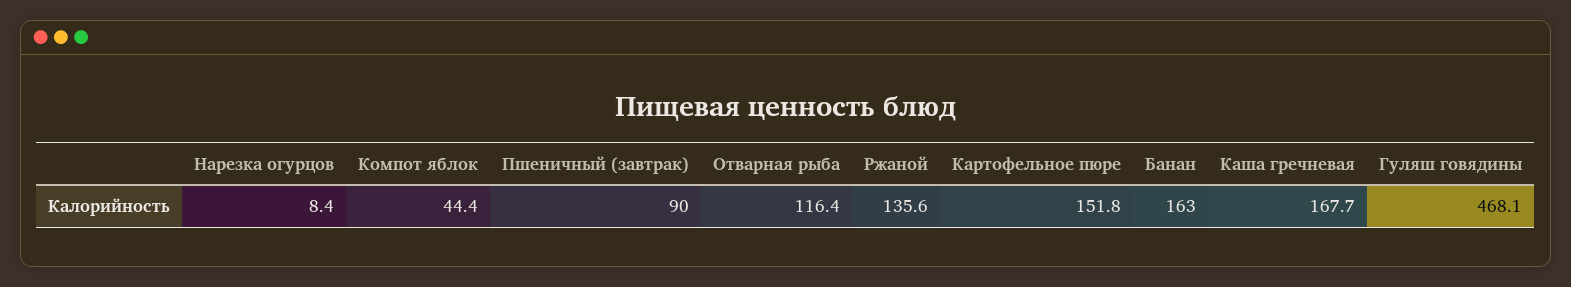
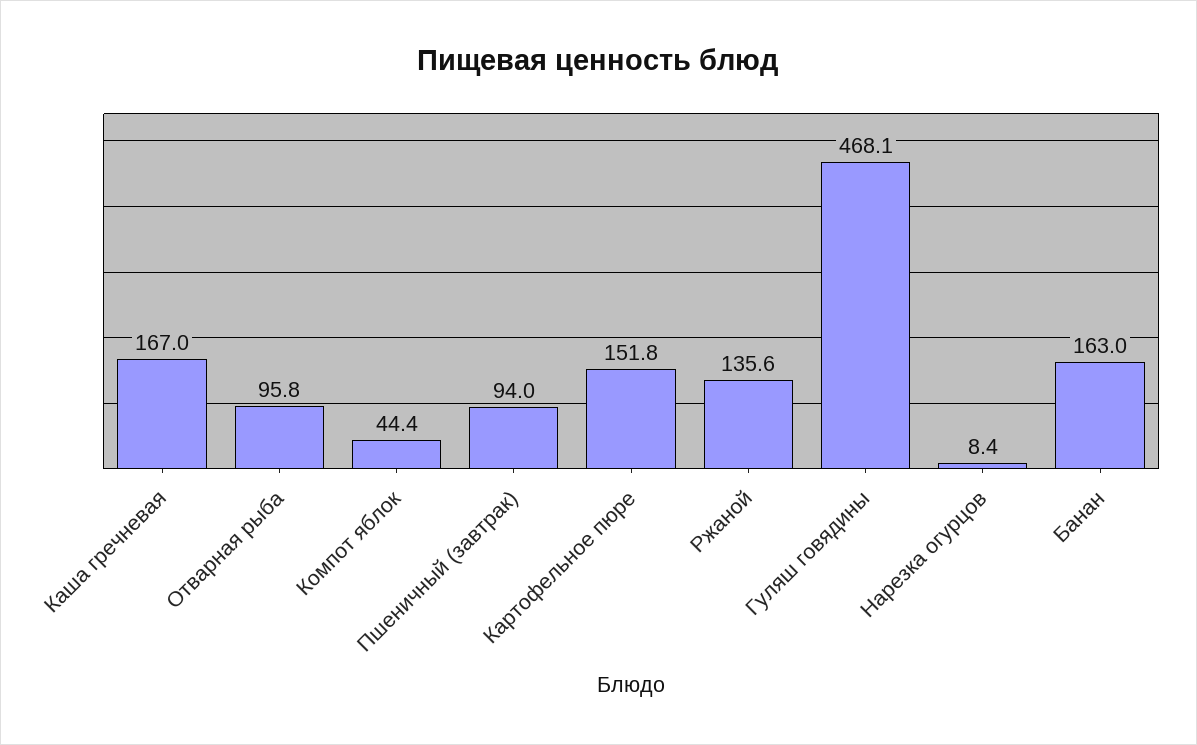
  {
    "Нарезка огурцов": 8.4,
    "Компот яблок": 44.4,
-   "Пшеничный (завтрак)": 90,
+   "Пшеничный (завтрак)": 94,
-   "Отварная рыба": 116.4,
+   "Отварная рыба": 95.8,
    "Ржаной": 135.6,
    "Картофельное пюре": 151.8,
    "Банан": 163,
-   "Каша гречневая": 167.7,
+   "Каша гречневая": 167,
    "Гуляш говядины": 468.1
  }

